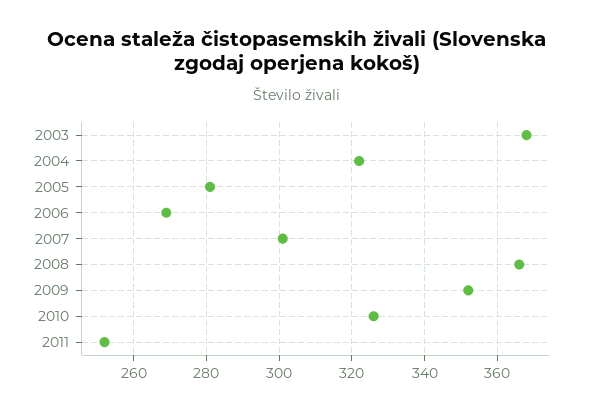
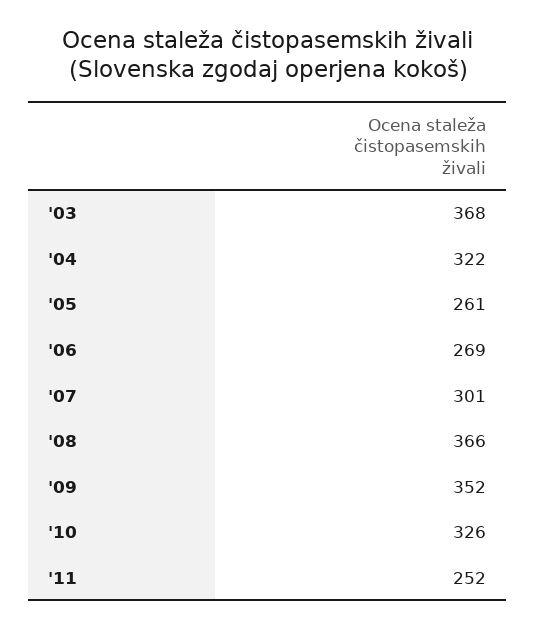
  {
    "2003": 368,
    "2004": 322,
-   "2005": 280,
+   "2005": 261,
    "2006": 269,
    "2007": 301,
    "2008": 366,
    "2009": 352,
    "2010": 326,
    "2011": 252
  }

